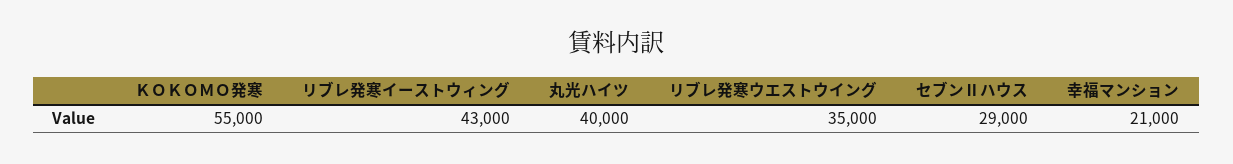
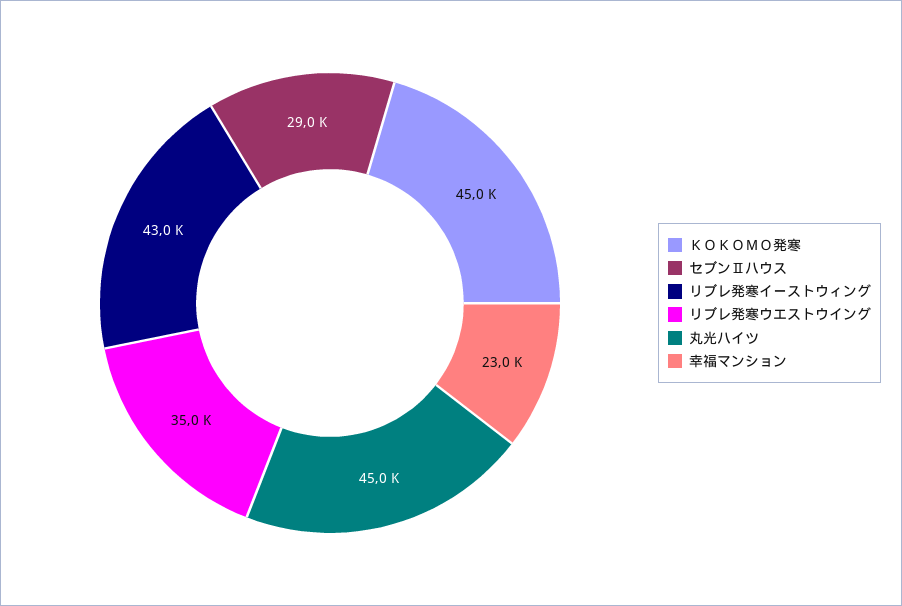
  {
-   "ＫＯＫＯＭＯ発寒": 55000,
+   "ＫＯＫＯＭＯ発寒": 45000,
    "リブレ発寒イーストウィング": 43000,
-   "丸光ハイツ": 40000,
+   "丸光ハイツ": 45000,
    "リブレ発寒ウエストウイング": 35000,
    "セブンⅡハウス": 29000,
-   "幸福マンション": 21000
+   "幸福マンション": 23000
  }

